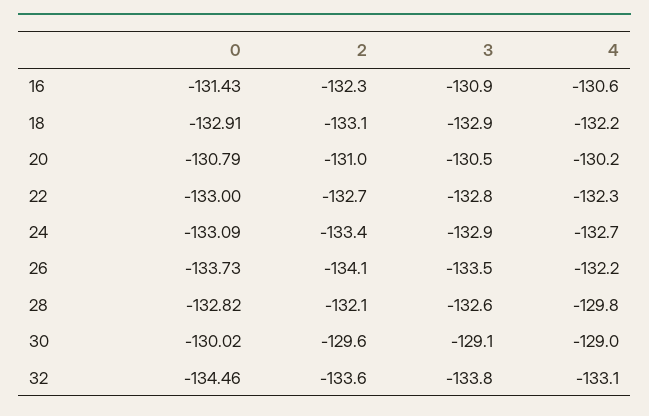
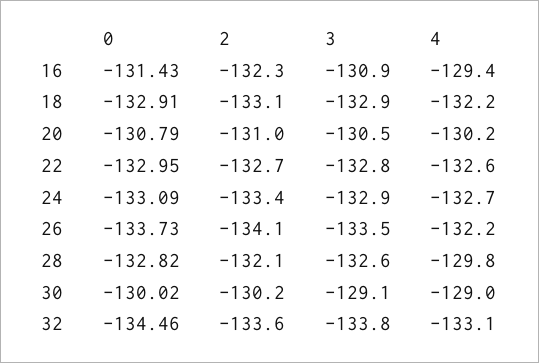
  {
    "0": {
      "16": -131.43,
      "18": -132.91,
      "20": -130.79,
-     "22": -133,
+     "22": -132.95,
      "24": -133.09,
      "26": -133.73,
      "28": -132.82,
      "30": -130.02,
      "32": -134.46
    },
    "2": {
      "16": -132.3,
      "18": -133.1,
      "20": -131,
      "22": -132.7,
      "24": -133.4,
      "26": -134.1,
      "28": -132.1,
-     "30": -129.6,
+     "30": -130.2,
      "32": -133.6
    },
    "3": {
      "16": -130.9,
      "18": -132.9,
      "20": -130.5,
      "22": -132.8,
      "24": -132.9,
      "26": -133.5,
      "28": -132.6,
      "30": -129.1,
      "32": -133.8
    },
    "4": {
-     "16": -130.6,
+     "16": -129.4,
      "18": -132.2,
      "20": -130.2,
-     "22": -132.3,
+     "22": -132.6,
      "24": -132.7,
      "26": -132.2,
      "28": -129.8,
      "30": -129,
      "32": -133.1
    }
  }

